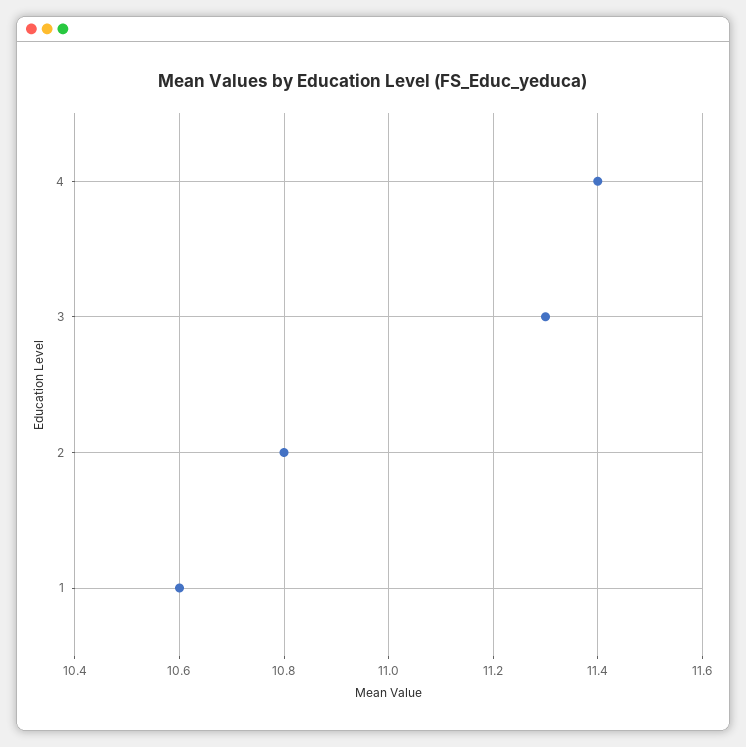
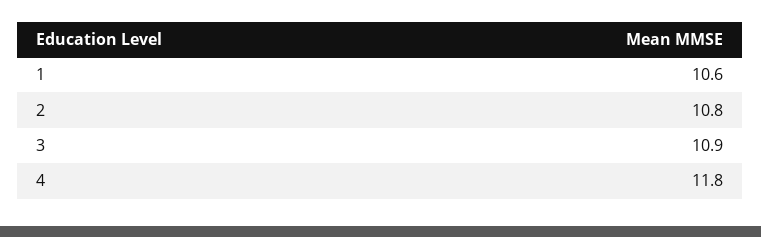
  {
-   "4": 11.4,
+   "4": 11.8,
-   "3": 11.3,
+   "3": 10.9,
    "2": 10.8,
    "1": 10.6
  }

